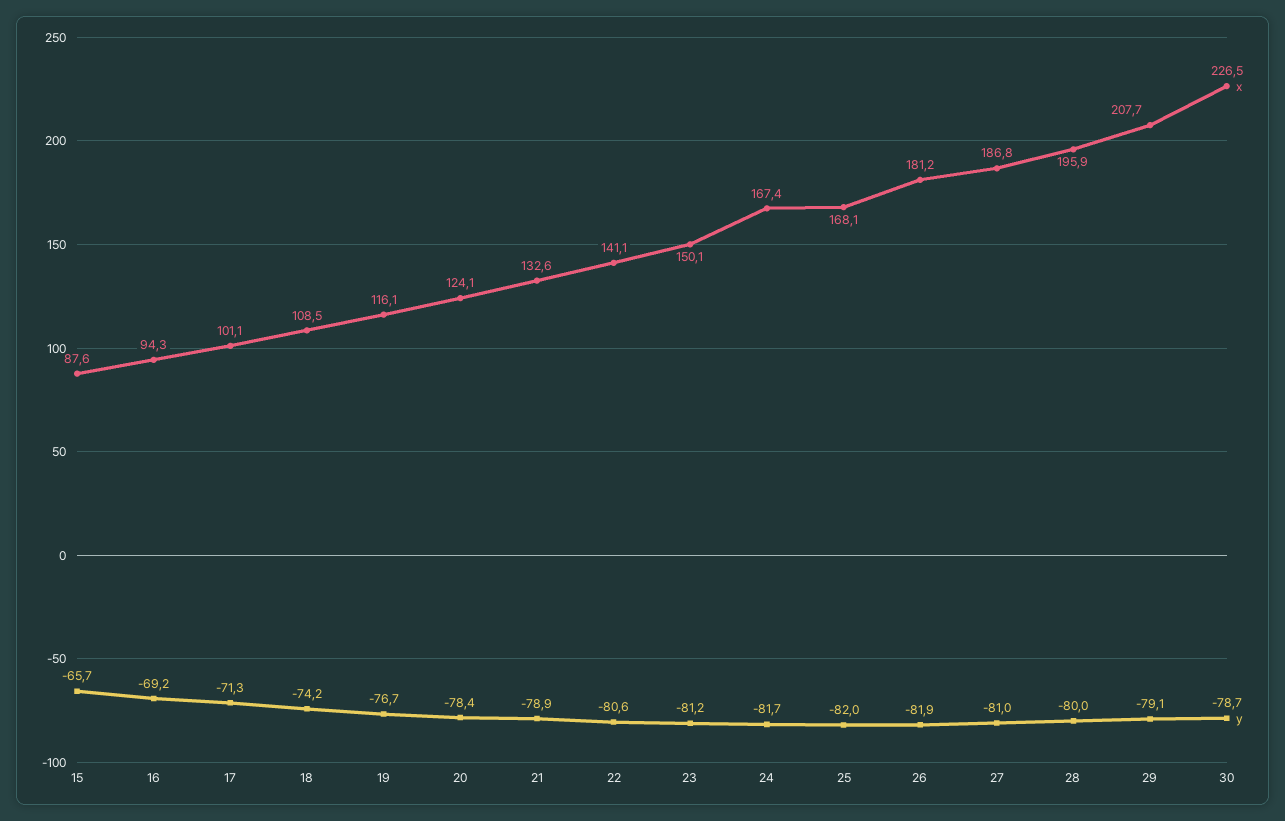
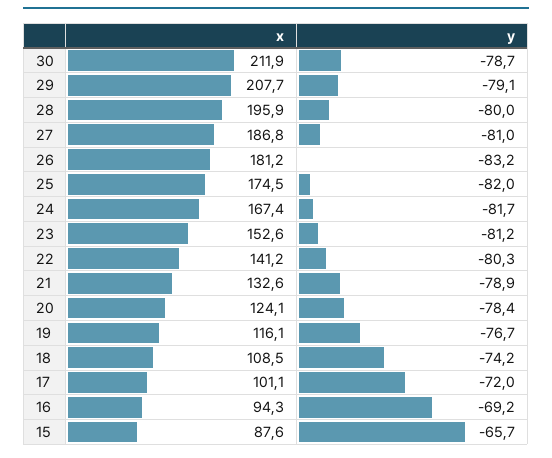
  {
    "x": {
      "15": 87.6,
      "16": 94.3,
      "17": 101.1,
      "18": 108.5,
      "19": 116.1,
      "20": 124.1,
      "21": 132.6,
-     "22": 141.1,
+     "22": 141.2,
-     "23": 150.1,
+     "23": 152.6,
      "24": 167.4,
-     "25": 168.1,
+     "25": 174.5,
      "26": 181.2,
      "27": 186.8,
      "28": 195.9,
      "29": 207.7,
-     "30": 226.5
+     "30": 211.9
    },
    "y": {
      "15": -65.7,
      "16": -69.2,
-     "17": -71.3,
+     "17": -72,
      "18": -74.2,
      "19": -76.7,
      "20": -78.4,
      "21": -78.9,
-     "22": -80.6,
+     "22": -80.3,
      "23": -81.2,
      "24": -81.7,
      "25": -82,
-     "26": -81.9,
+     "26": -83.2,
      "27": -81,
      "28": -80,
      "29": -79.1,
      "30": -78.7
    }
  }

